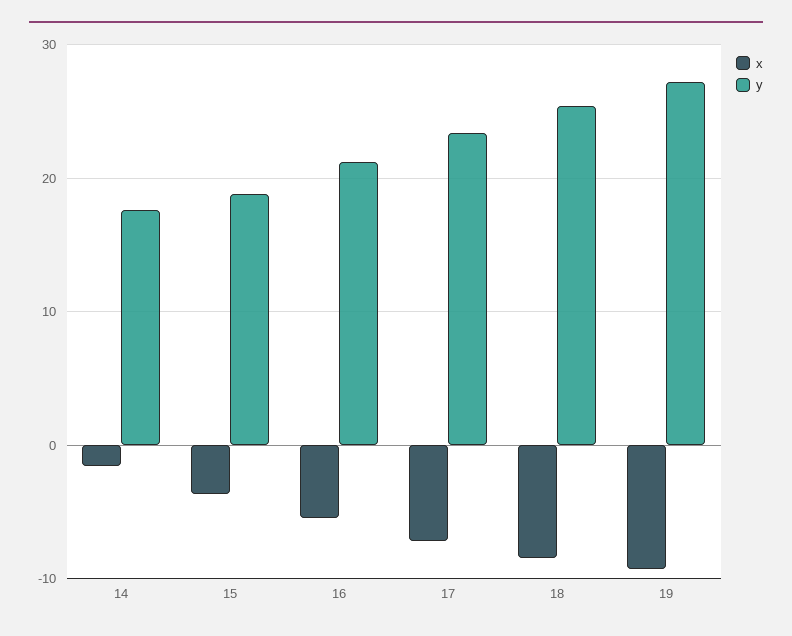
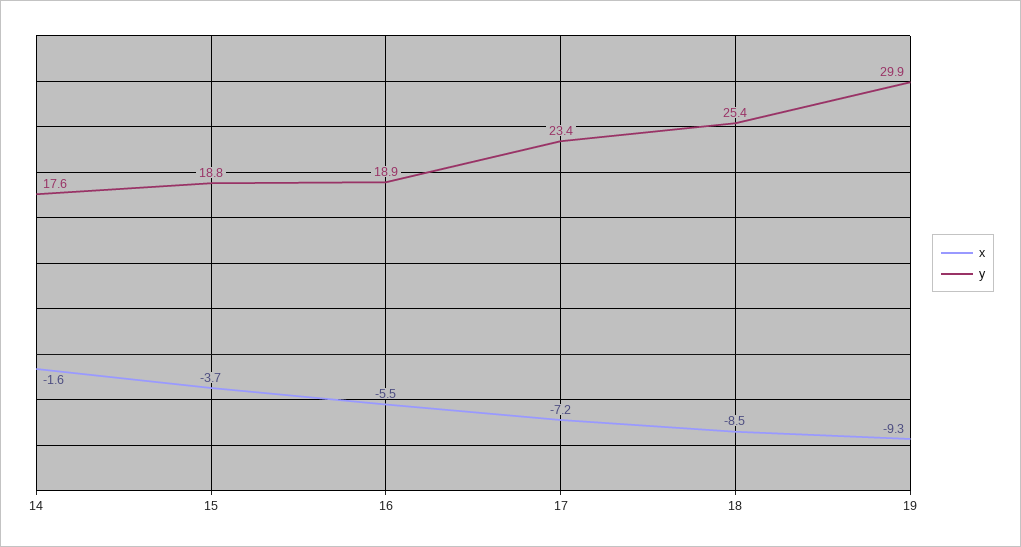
  {
    "x": {
      "14": -1.6,
      "15": -3.7,
      "16": -5.5,
      "17": -7.2,
      "18": -8.5,
      "19": -9.3
    },
    "y": {
      "14": 17.6,
      "15": 18.8,
-     "16": 21,
+     "16": 18.9,
      "17": 23.4,
      "18": 25.4,
-     "19": 27
+     "19": 29.9
    }
  }

